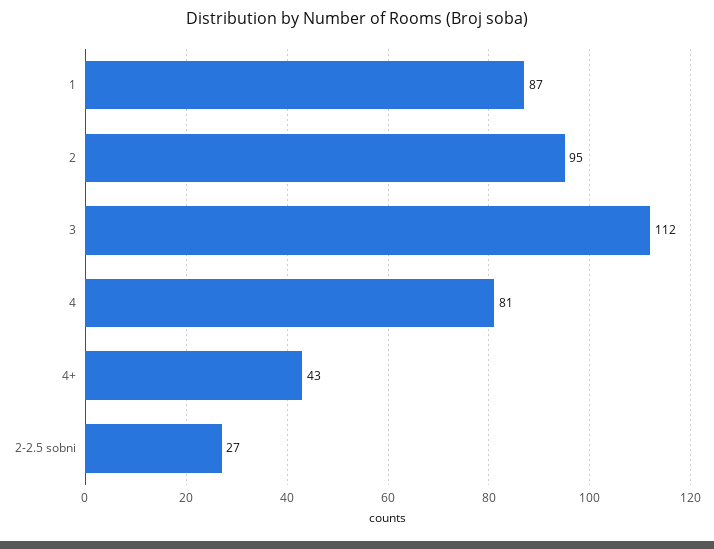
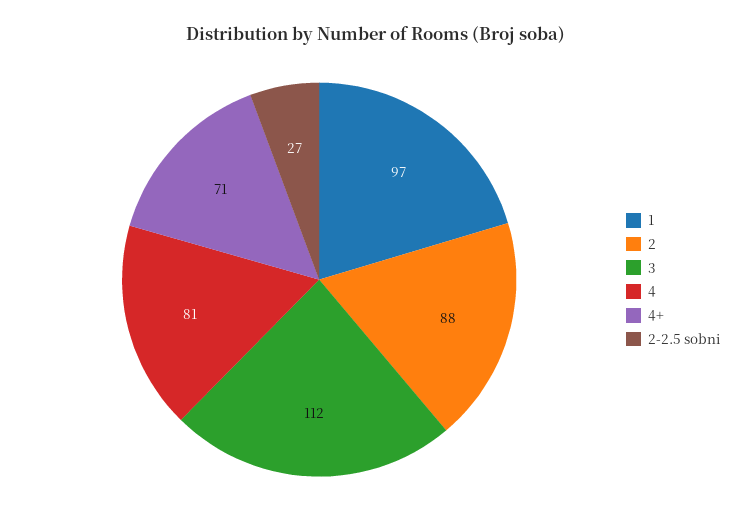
  {
-   "1": 87,
+   "1": 97,
-   "2": 95,
+   "2": 88,
    "3": 112,
    "4": 81,
-   "4+": 43,
+   "4+": 71,
    "2-2.5 sobni": 27
  }

